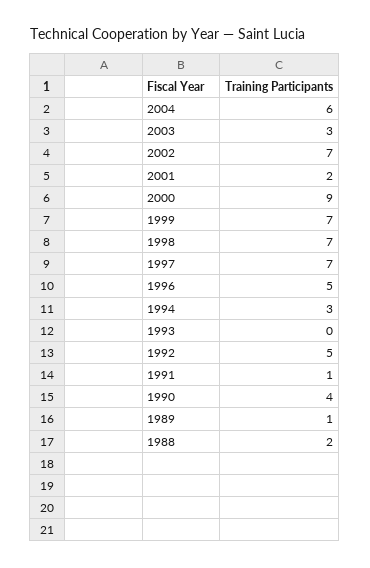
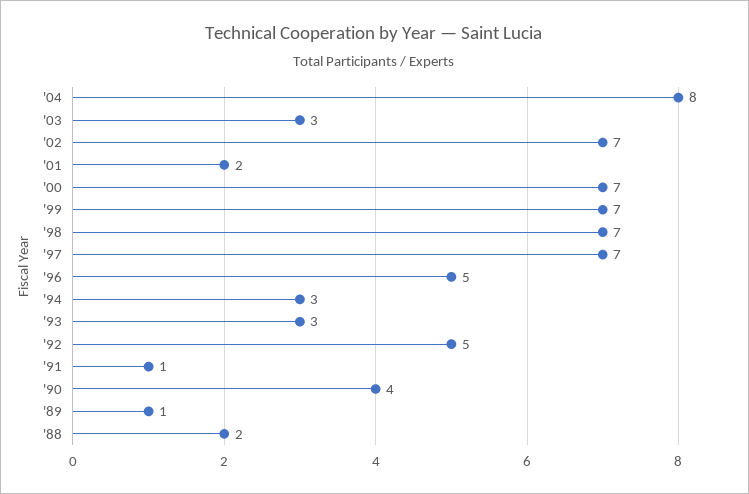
  {
-   "2004": 6,
+   "2004": 8,
    "2003": 3,
    "2002": 7,
    "2001": 2,
-   "2000": 9,
+   "2000": 7,
    "1999": 7,
    "1998": 7,
    "1997": 7,
    "1996": 5,
    "1994": 3,
-   "1993": 0,
+   "1993": 3,
    "1992": 5,
    "1991": 1,
    "1990": 4,
    "1989": 1,
    "1988": 2
  }

